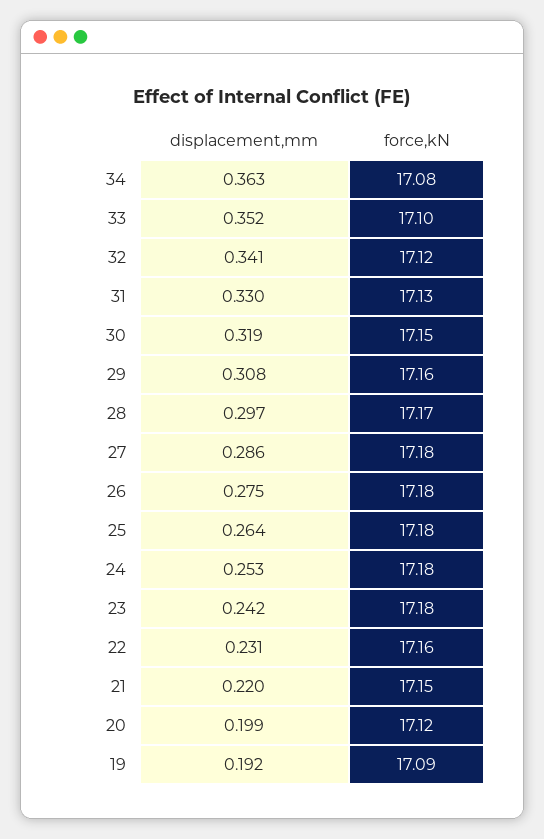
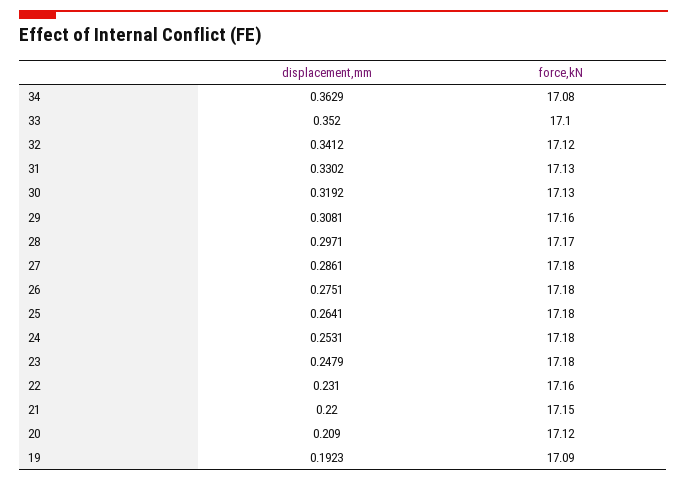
  {
    "displacement,mm": {
      "34": 0.3629,
      "33": 0.352,
      "32": 0.3412,
      "31": 0.3302,
      "30": 0.3192,
      "29": 0.3081,
      "28": 0.2971,
      "27": 0.2861,
      "26": 0.2751,
      "25": 0.2641,
      "24": 0.2531,
-     "23": 0.242,
+     "23": 0.2479,
      "22": 0.231,
      "21": 0.22,
-     "20": 0.199,
+     "20": 0.209,
      "19": 0.1923
    },
    "force,kN": {
      "34": 17.08,
      "33": 17.1,
      "32": 17.12,
      "31": 17.13,
-     "30": 17.15,
+     "30": 17.13,
      "29": 17.16,
      "28": 17.17,
      "27": 17.18,
      "26": 17.18,
      "25": 17.18,
      "24": 17.18,
      "23": 17.18,
      "22": 17.16,
      "21": 17.15,
      "20": 17.12,
      "19": 17.09
    }
  }

